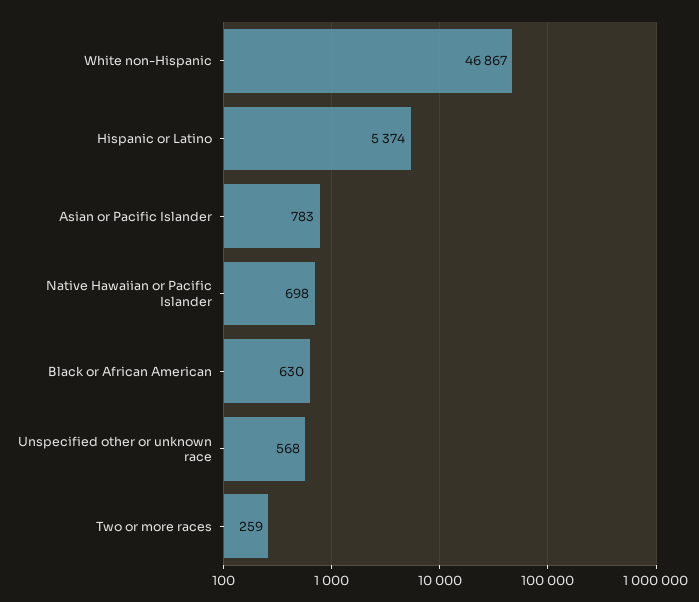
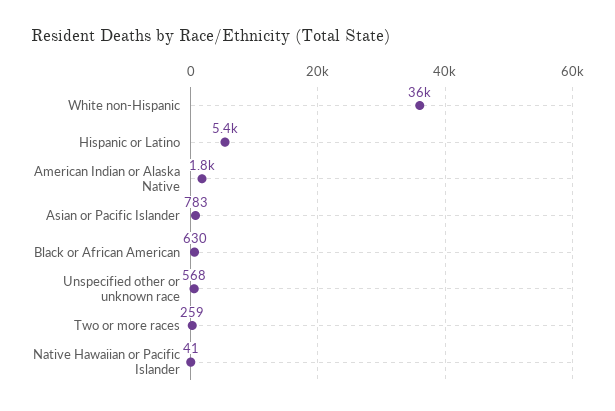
  {
-   "White non-Hispanic": 46867,
+   "White non-Hispanic": 36000,
    "Hispanic or Latino": 5374,
    "Asian or Pacific Islander": 783,
-   "Native Hawaiian or Pacific Islander": 698,
+   "Native Hawaiian or Pacific Islander": 41,
    "Black or African American": 630,
    "Unspecified other or unknown race": 568,
-   "Two or more races": 259
+   "Two or more races": 259,
+   "American Indian or Alaska Native": 1800
  }

